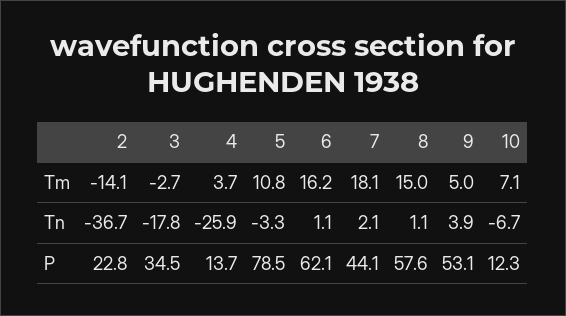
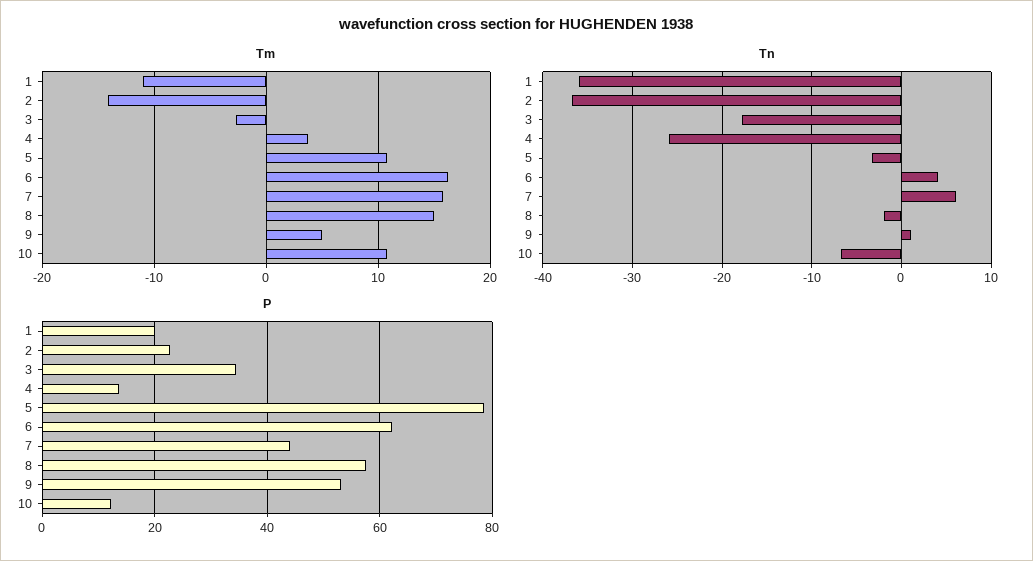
  {
    "Tm": {
      "2": -14.1,
      "3": -2.7,
      "4": 3.7,
      "5": 10.8,
      "6": 16.2,
-     "7": 18.1,
+     "7": 16,
      "8": 15,
      "9": 5,
-     "10": 7.1
+     "10": 11,
+     "1": -11
    },
    "Tn": {
      "2": -36.7,
      "3": -17.8,
      "4": -25.9,
      "5": -3.3,
-     "6": 1.1,
+     "6": 4,
-     "7": 2.1,
+     "7": 6,
-     "8": 1.1,
+     "8": -2,
-     "9": 3.9,
+     "9": 1,
-     "10": -6.7
+     "10": -6.7,
+     "1": -36
    },
    "P": {
      "2": 22.8,
      "3": 34.5,
      "4": 13.7,
      "5": 78.5,
      "6": 62.1,
      "7": 44.1,
      "8": 57.6,
      "9": 53.1,
-     "10": 12.3
+     "10": 12.3,
+     "1": 20
    }
  }

